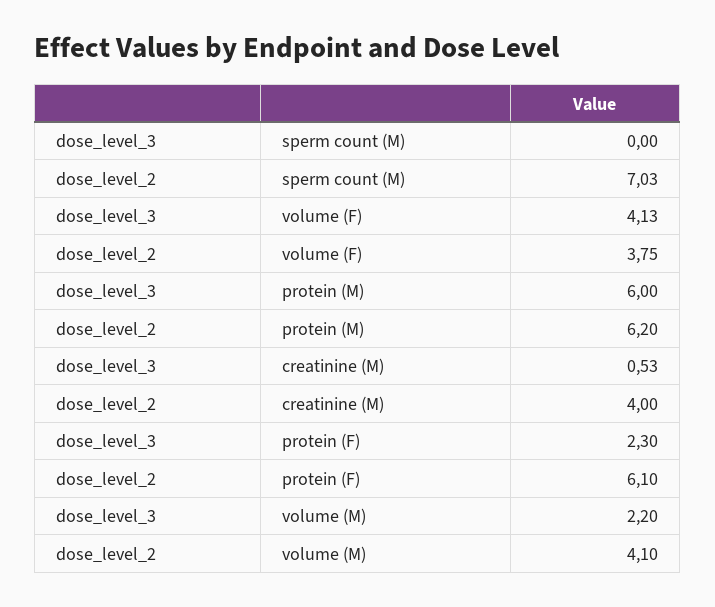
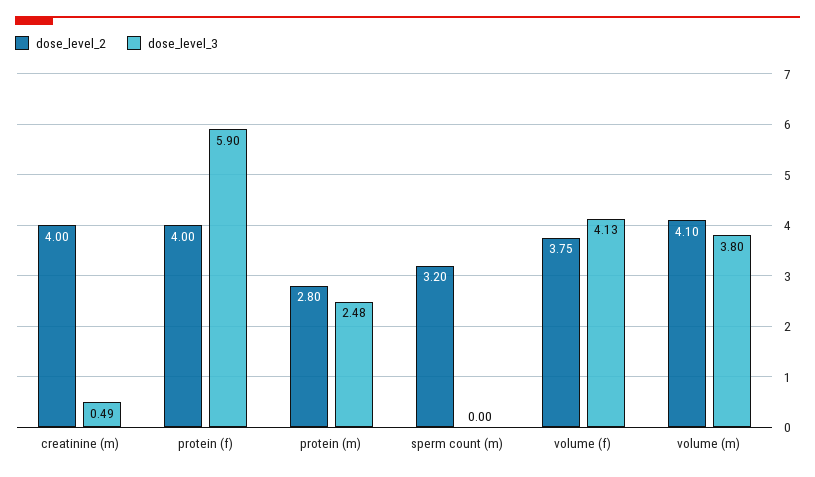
  {
    "dose_level_3": {
      "sperm count (M)": 0,
      "volume (F)": 4.13,
-     "protein (M)": 6,
+     "protein (M)": 2.48,
-     "creatinine (M)": 0.53,
+     "creatinine (M)": 0.49,
-     "protein (F)": 2.3,
+     "protein (F)": 5.9,
-     "volume (M)": 2.2
+     "volume (M)": 3.8
    },
    "dose_level_2": {
-     "sperm count (M)": 7.03,
+     "sperm count (M)": 3.2,
      "volume (F)": 3.75,
-     "protein (M)": 6.2,
+     "protein (M)": 2.8,
      "creatinine (M)": 4,
-     "protein (F)": 6.1,
+     "protein (F)": 4,
      "volume (M)": 4.1
    }
  }

